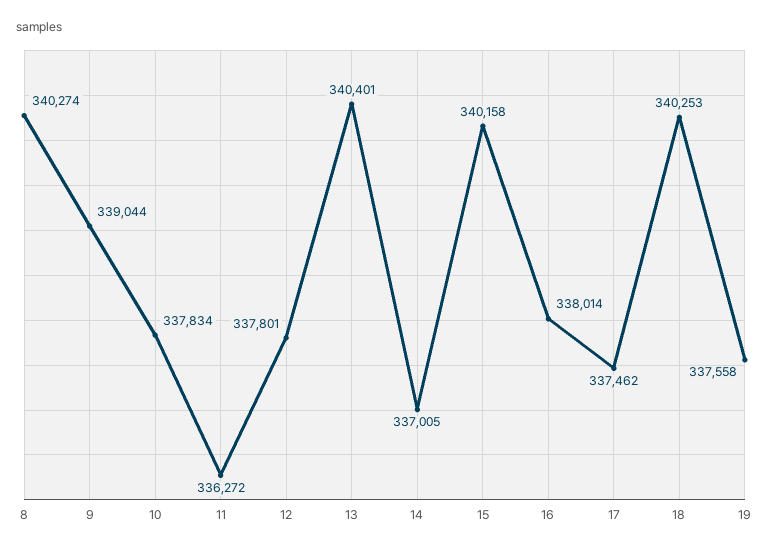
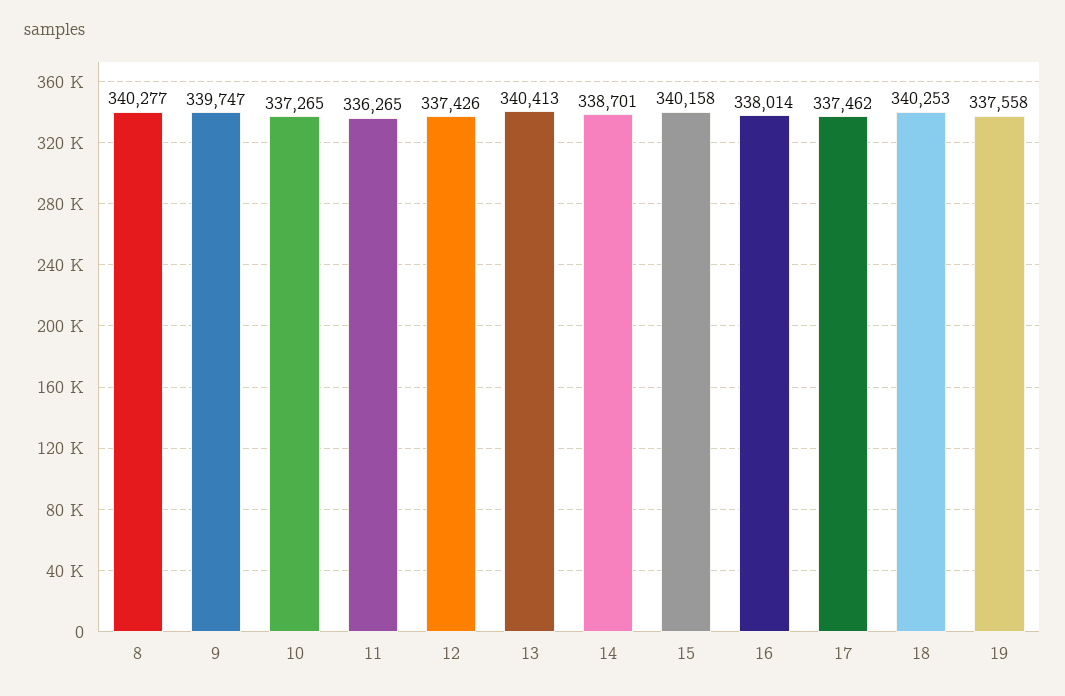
  {
-   "8": 340274,
+   "8": 340277,
-   "9": 339044,
+   "9": 339747,
-   "10": 337834,
+   "10": 337265,
-   "11": 336272,
+   "11": 336265,
-   "12": 337801,
+   "12": 337426,
-   "13": 340401,
+   "13": 340413,
-   "14": 337005,
+   "14": 338701,
    "15": 340158,
    "16": 338014,
    "17": 337462,
    "18": 340253,
    "19": 337558
  }

